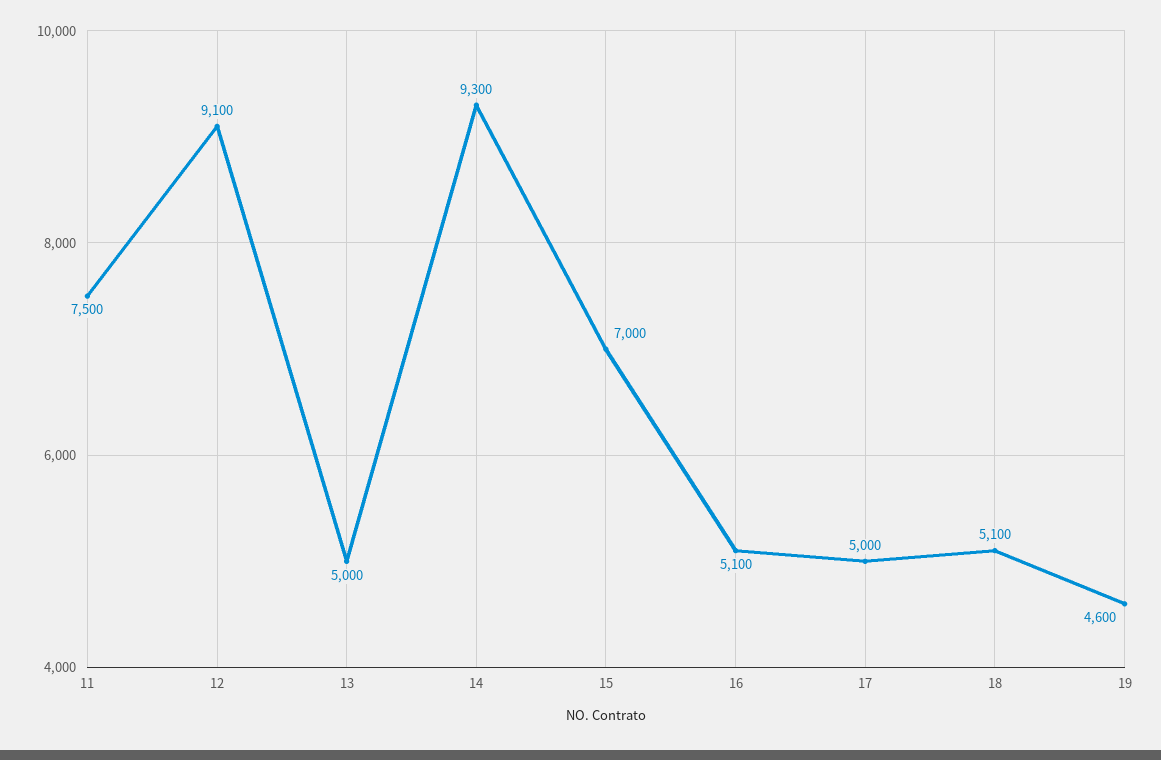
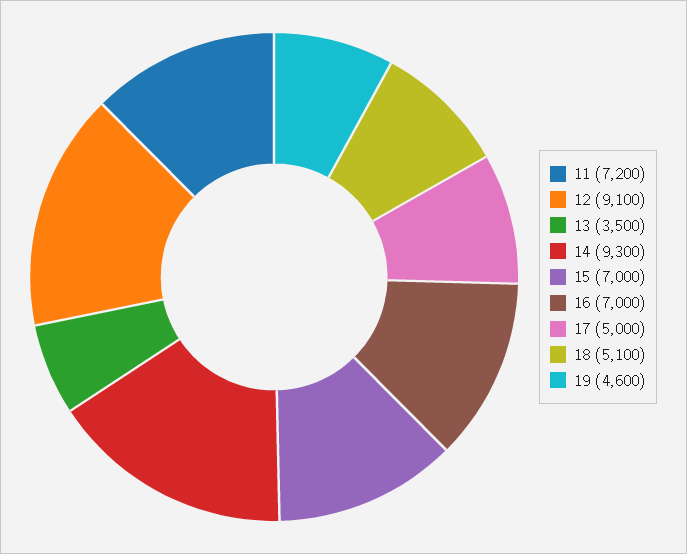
  {
-   "11": 7500,
+   "11": 7200,
    "12": 9100,
-   "13": 5000,
+   "13": 3500,
    "14": 9300,
    "15": 7000,
-   "16": 5100,
+   "16": 7000,
    "17": 5000,
    "18": 5100,
    "19": 4600
  }

